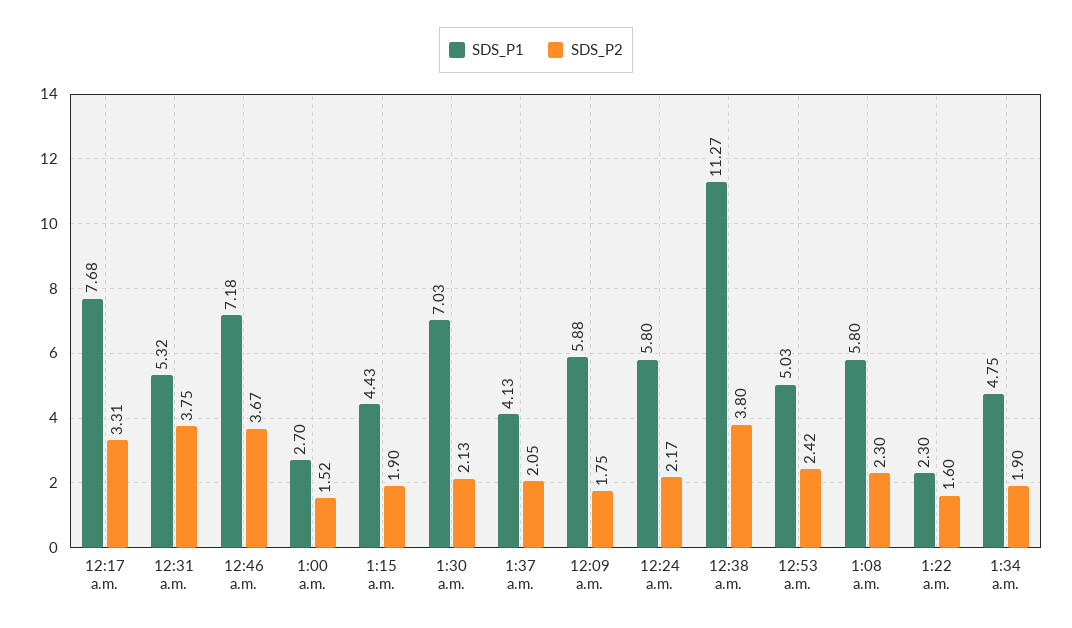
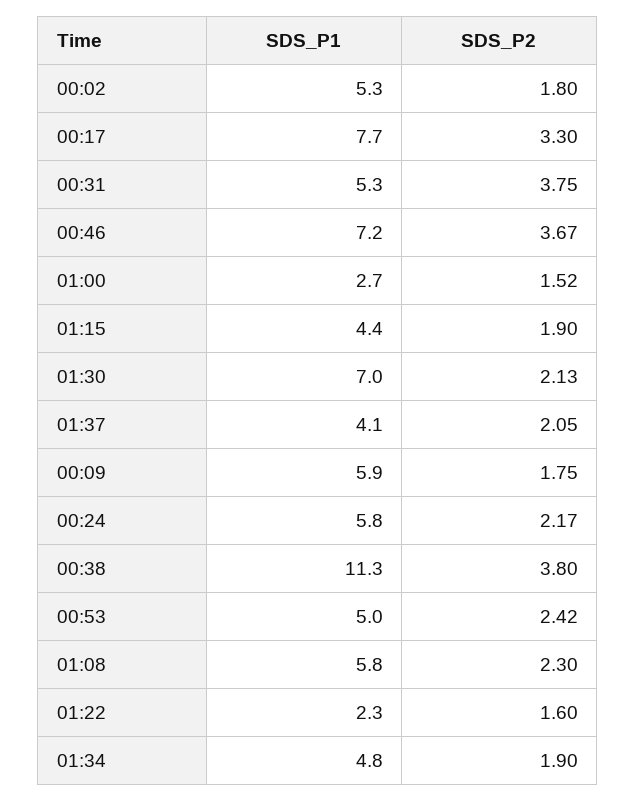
  {
    "SDS_P1": {
      "12:17 a.m.": 7.68,
      "12:31 a.m.": 5.32,
      "12:46 a.m.": 7.18,
      "1:00 a.m.": 2.7,
      "1:15 a.m.": 4.43,
      "1:30 a.m.": 7.03,
      "1:37 a.m.": 4.13,
      "12:09 a.m.": 5.88,
      "12:24 a.m.": 5.8,
      "12:38 a.m.": 11.27,
      "12:53 a.m.": 5.03,
      "1:08 a.m.": 5.8,
      "1:22 a.m.": 2.3,
-     "1:34 a.m.": 4.75
+     "1:34 a.m.": 4.75,
+     "00:02": 5.3
    },
    "SDS_P2": {
-     "12:17 a.m.": 3.31,
+     "12:17 a.m.": 3.3,
      "12:31 a.m.": 3.75,
      "12:46 a.m.": 3.67,
      "1:00 a.m.": 1.52,
      "1:15 a.m.": 1.9,
      "1:30 a.m.": 2.13,
      "1:37 a.m.": 2.05,
      "12:09 a.m.": 1.75,
      "12:24 a.m.": 2.17,
      "12:38 a.m.": 3.8,
      "12:53 a.m.": 2.42,
      "1:08 a.m.": 2.3,
      "1:22 a.m.": 1.6,
-     "1:34 a.m.": 1.9
+     "1:34 a.m.": 1.9,
+     "00:02": 1.8
    }
  }

